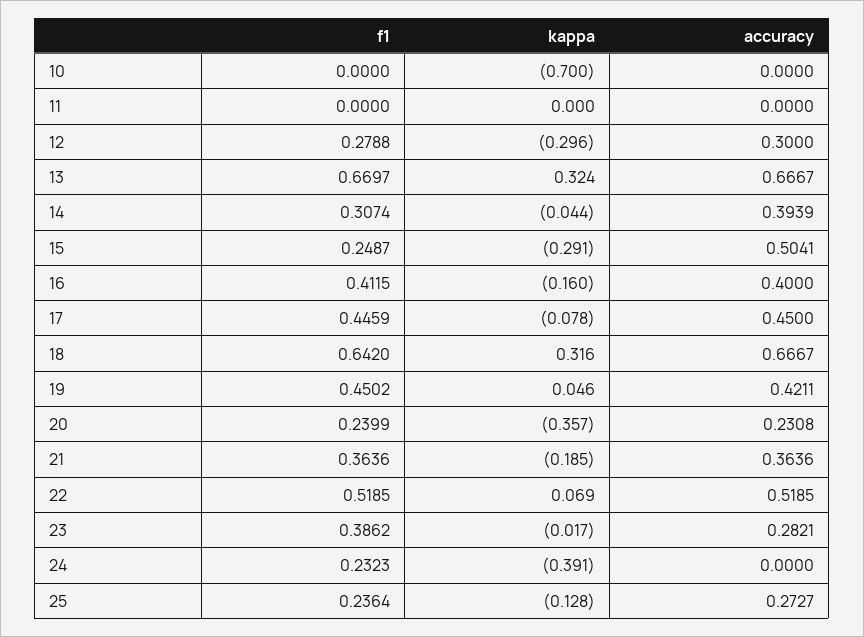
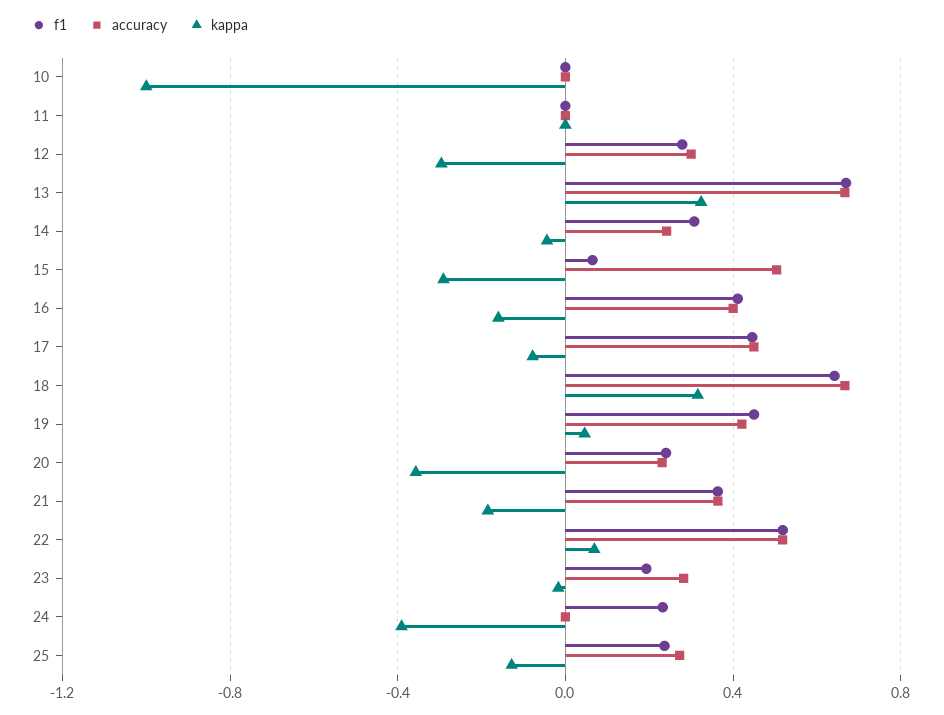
  {
    "f1": {
      "10": 0,
      "11": 0,
      "12": 0.2788,
      "13": 0.6697,
      "14": 0.3074,
-     "15": 0.2487,
+     "15": 0.05,
      "16": 0.4115,
      "17": 0.4459,
      "18": 0.642,
      "19": 0.4502,
      "20": 0.2399,
      "21": 0.3636,
      "22": 0.5185,
-     "23": 0.3862,
+     "23": 0.2,
      "24": 0.2323,
      "25": 0.2364
    },
    "kappa": {
-     "10": -0.7,
+     "10": -1,
      "11": 0,
      "12": -0.296,
      "13": 0.324,
      "14": -0.044,
      "15": -0.291,
      "16": -0.16,
      "17": -0.078,
      "18": 0.316,
      "19": 0.046,
      "20": -0.357,
      "21": -0.185,
      "22": 0.069,
      "23": -0.017,
      "24": -0.391,
      "25": -0.128
    },
    "accuracy": {
      "10": 0,
      "11": 0,
      "12": 0.3,
      "13": 0.6667,
-     "14": 0.3939,
+     "14": 0.25,
      "15": 0.5041,
      "16": 0.4,
      "17": 0.45,
      "18": 0.6667,
      "19": 0.4211,
      "20": 0.2308,
      "21": 0.3636,
      "22": 0.5185,
      "23": 0.2821,
      "24": 0,
      "25": 0.2727
    }
  }

